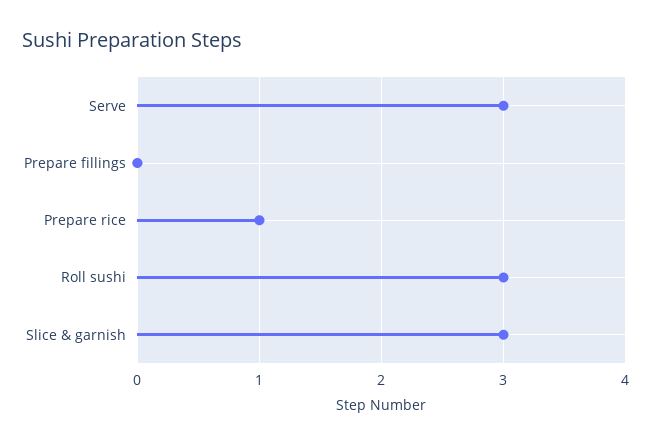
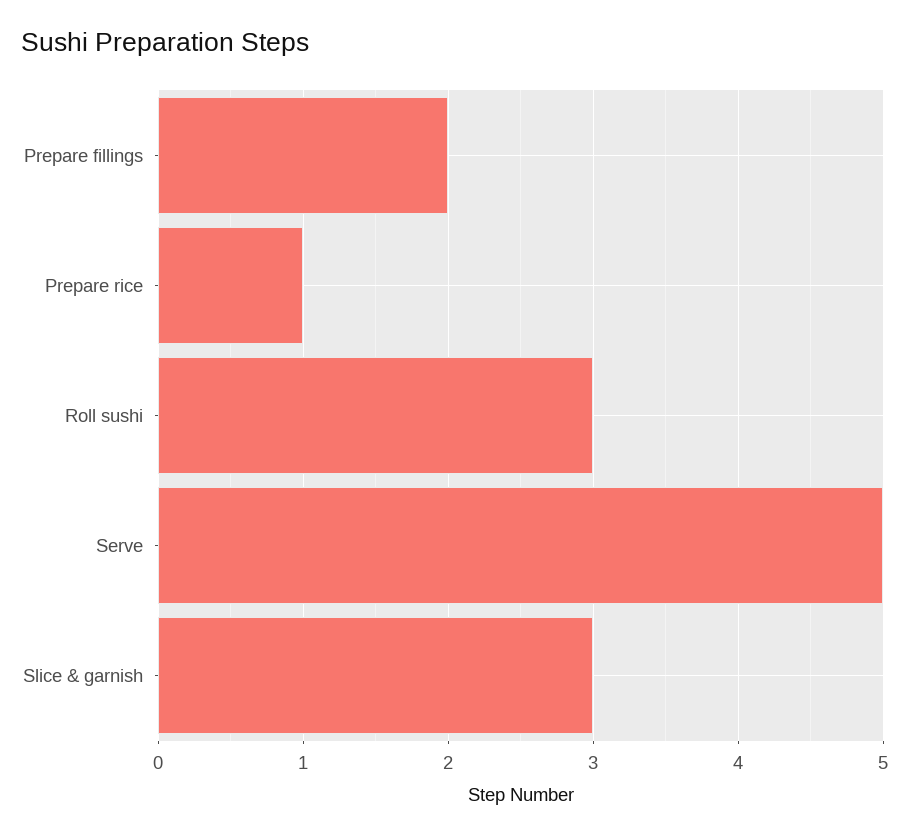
  {
-   "Serve": 3,
+   "Serve": 5,
-   "Prepare fillings": 0,
+   "Prepare fillings": 2,
    "Prepare rice": 1,
    "Roll sushi": 3,
    "Slice & garnish": 3
  }

